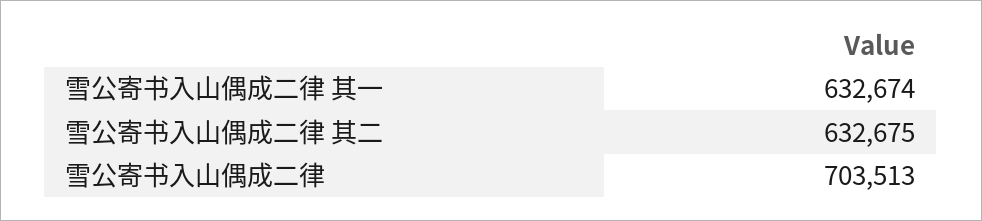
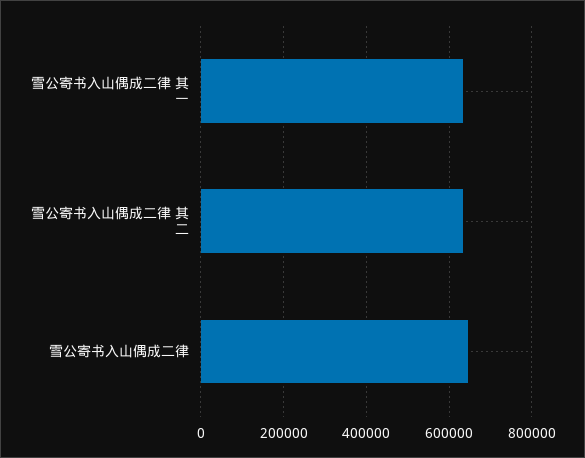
  {
    "雪公寄书入山偶成二律 其一": 632674,
    "雪公寄书入山偶成二律 其二": 632675,
-   "雪公寄书入山偶成二律": 703513
+   "雪公寄书入山偶成二律": 640000
  }

